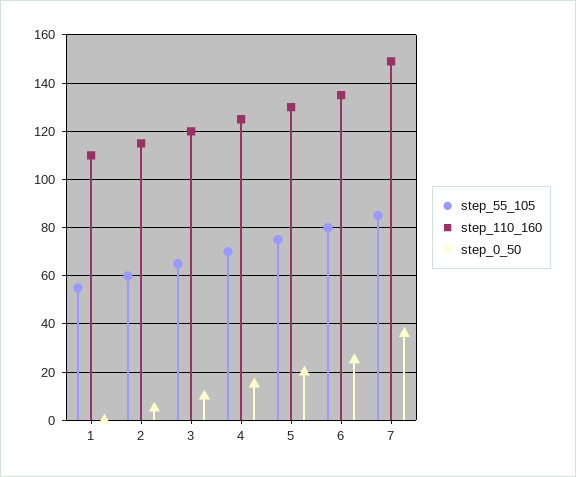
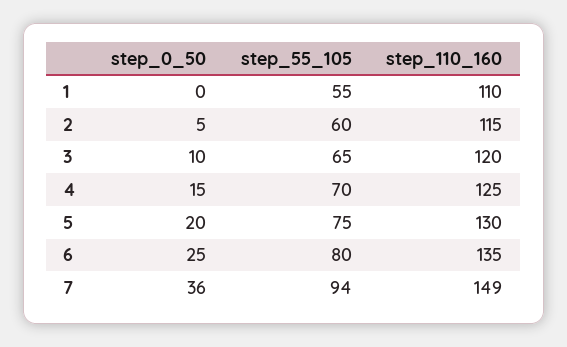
  {
    "step_55_105": {
      "1": 55,
      "2": 60,
      "3": 65,
      "4": 70,
      "5": 75,
      "6": 80,
-     "7": 85
+     "7": 94
    },
    "step_110_160": {
      "1": 110,
      "2": 115,
      "3": 120,
      "4": 125,
      "5": 130,
      "6": 135,
      "7": 149
    },
    "step_0_50": {
      "1": 0,
      "2": 5,
      "3": 10,
      "4": 15,
      "5": 20,
      "6": 25,
      "7": 36
    }
  }

